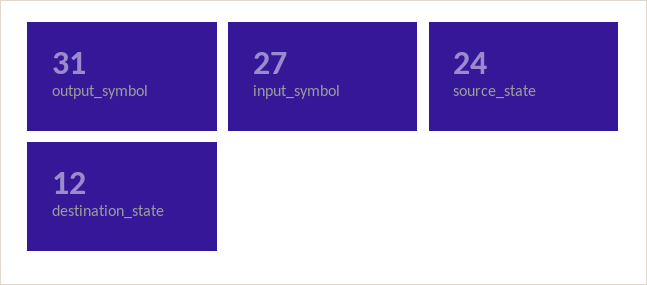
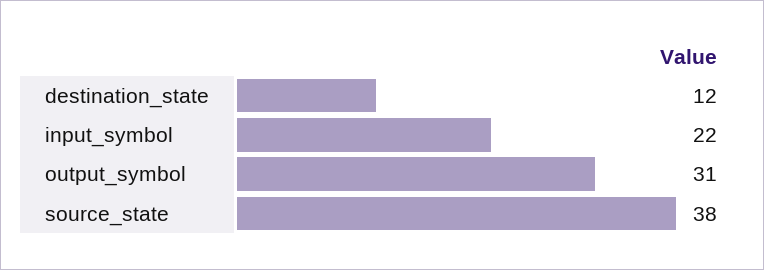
  {
    "output_symbol": 31,
-   "input_symbol": 27,
+   "input_symbol": 22,
-   "source_state": 24,
+   "source_state": 38,
    "destination_state": 12
  }

